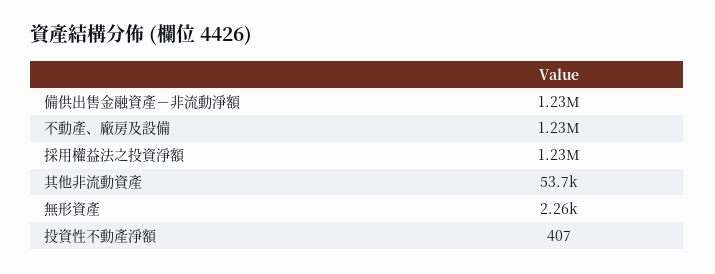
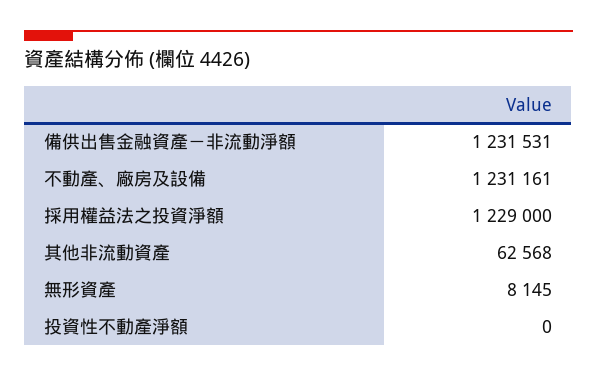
  {
    "備供出售金融資產－非流動淨額": 1231531,
    "不動產、廠房及設備": 1231161,
    "採用權益法之投資淨額": 1229000,
-   "其他非流動資產": 53700,
+   "其他非流動資產": 62568,
-   "無形資產": 2260,
+   "無形資產": 8145,
-   "投資性不動產淨額": 407
+   "投資性不動產淨額": 0
  }

